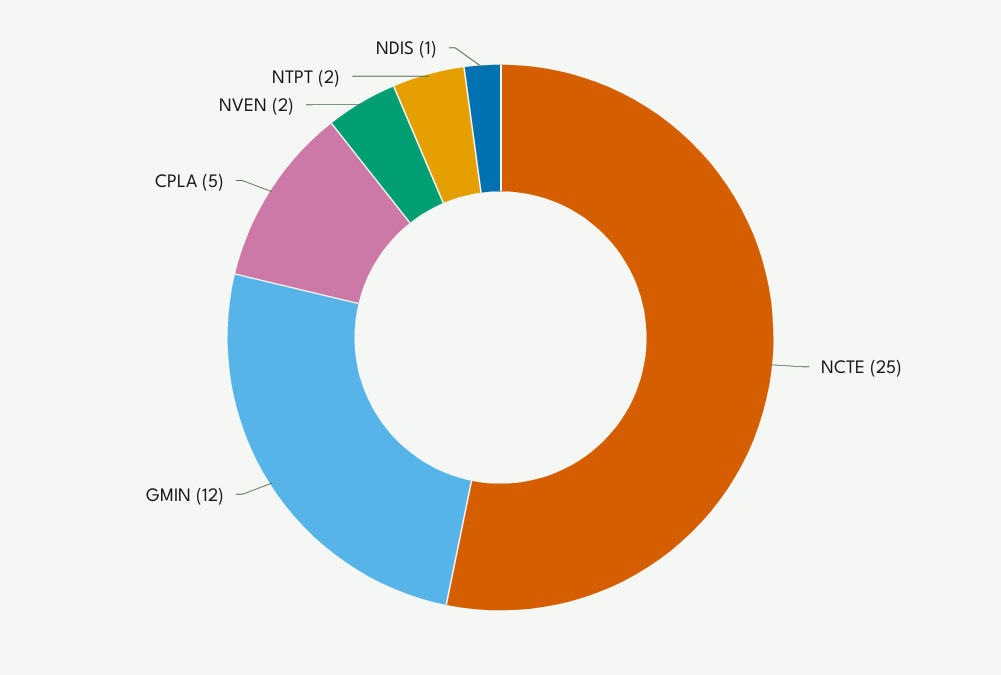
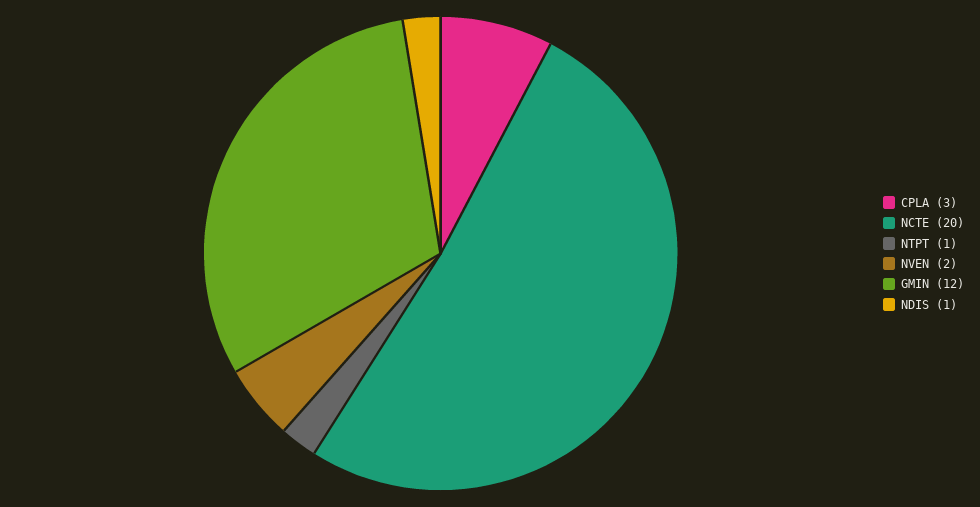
  {
-   "NCTE": 25,
+   "NCTE": 20,
    "GMIN": 12,
-   "CPLA": 5,
+   "CPLA": 3,
    "NVEN": 2,
-   "NTPT": 2,
+   "NTPT": 1,
    "NDIS": 1
  }

